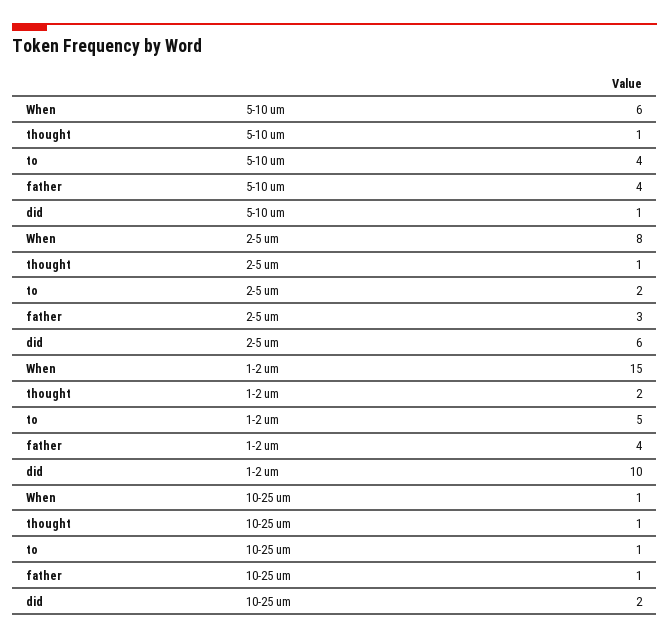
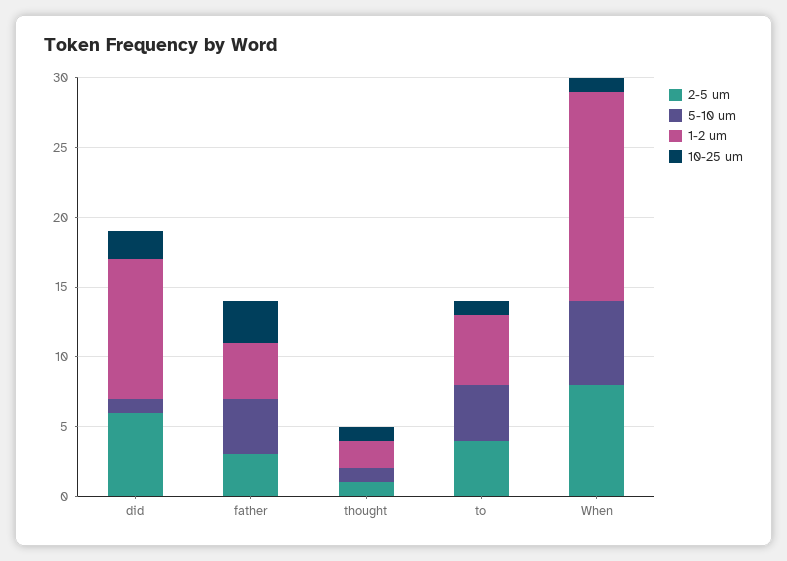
  {
    "5-10 um": {
      "When": 6,
      "thought": 1,
      "to": 4,
      "father": 4,
      "did": 1
    },
    "2-5 um": {
      "When": 8,
      "thought": 1,
-     "to": 2,
+     "to": 4,
      "father": 3,
      "did": 6
    },
    "1-2 um": {
      "When": 15,
      "thought": 2,
      "to": 5,
      "father": 4,
      "did": 10
    },
    "10-25 um": {
      "When": 1,
      "thought": 1,
      "to": 1,
-     "father": 1,
+     "father": 3,
      "did": 2
    }
  }

